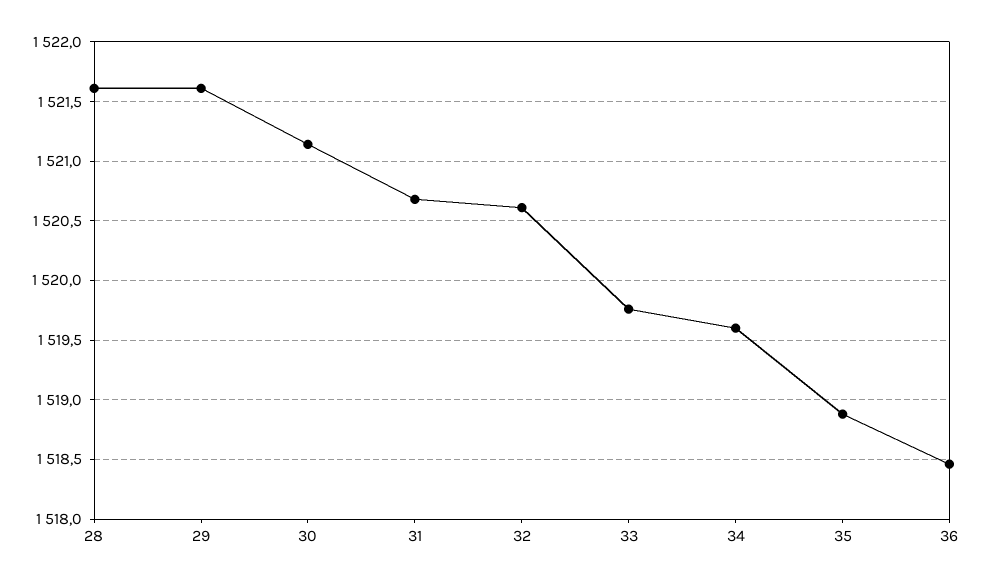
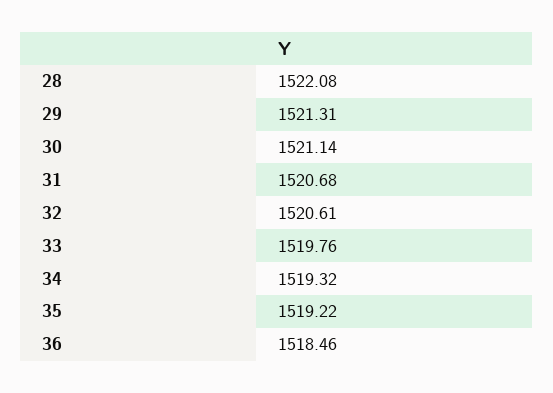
  {
-   "28": 1521.6,
+   "28": 1522.08,
-   "29": 1521.6,
+   "29": 1521.31,
    "30": 1521.14,
    "31": 1520.68,
    "32": 1520.61,
    "33": 1519.76,
-   "34": 1519.6,
+   "34": 1519.32,
-   "35": 1518.9,
+   "35": 1519.22,
    "36": 1518.46
  }

